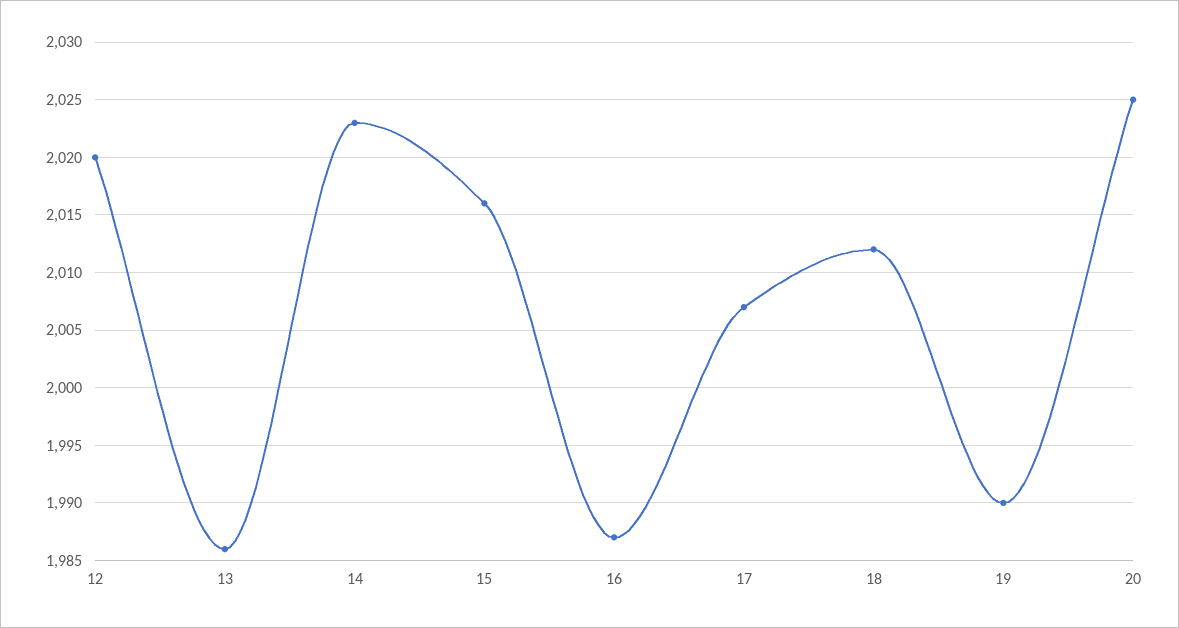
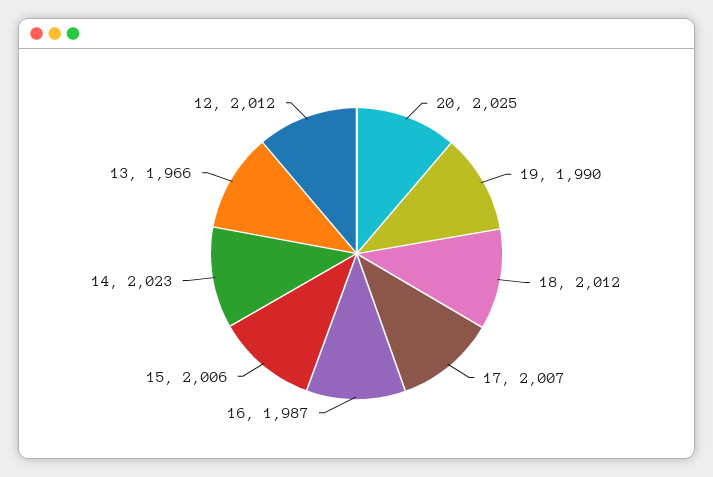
  {
-   "12": 2020,
+   "12": 2012,
-   "13": 1986,
+   "13": 1966,
    "14": 2023,
-   "15": 2016,
+   "15": 2006,
    "16": 1987,
    "17": 2007,
    "18": 2012,
    "19": 1990,
    "20": 2025
  }

